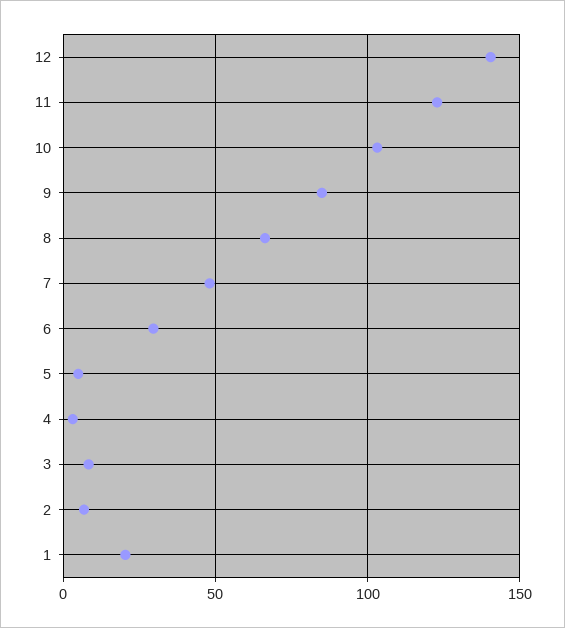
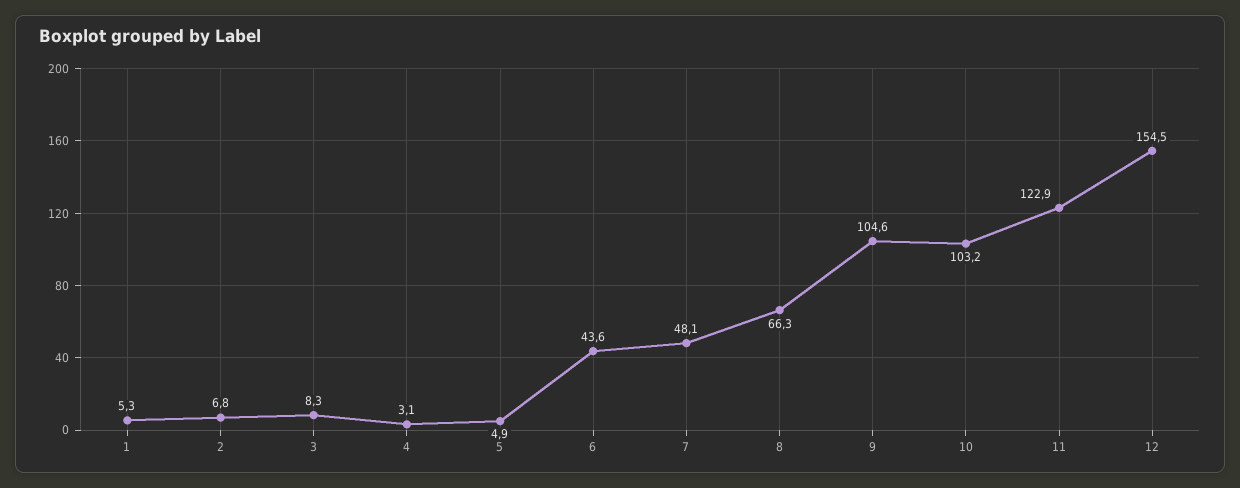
  {
-   "12": 140,
+   "12": 154.5,
    "11": 122.9,
    "10": 103.2,
-   "9": 85,
+   "9": 104.6,
    "8": 66.3,
    "7": 48.1,
-   "6": 30,
+   "6": 43.6,
    "5": 4.9,
    "4": 3.1,
    "3": 8.3,
    "2": 6.8,
-   "1": 20
+   "1": 5.3
  }

